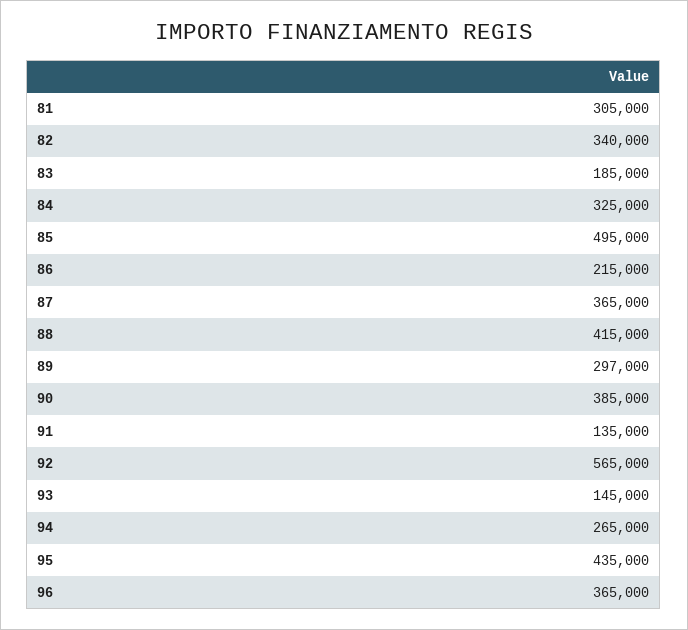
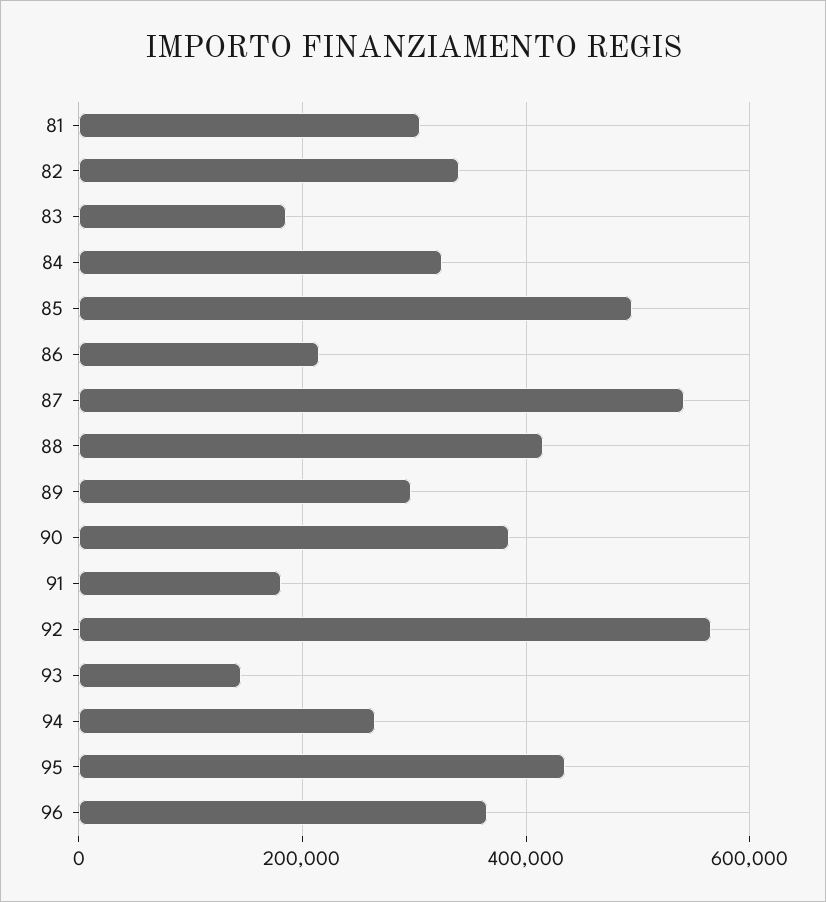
  {
    "81": 305000,
    "82": 340000,
    "83": 185000,
    "84": 325000,
    "85": 495000,
    "86": 215000,
-   "87": 365000,
+   "87": 540000,
    "88": 415000,
    "89": 297000,
    "90": 385000,
-   "91": 135000,
+   "91": 180000,
    "92": 565000,
    "93": 145000,
    "94": 265000,
    "95": 435000,
    "96": 365000
  }

